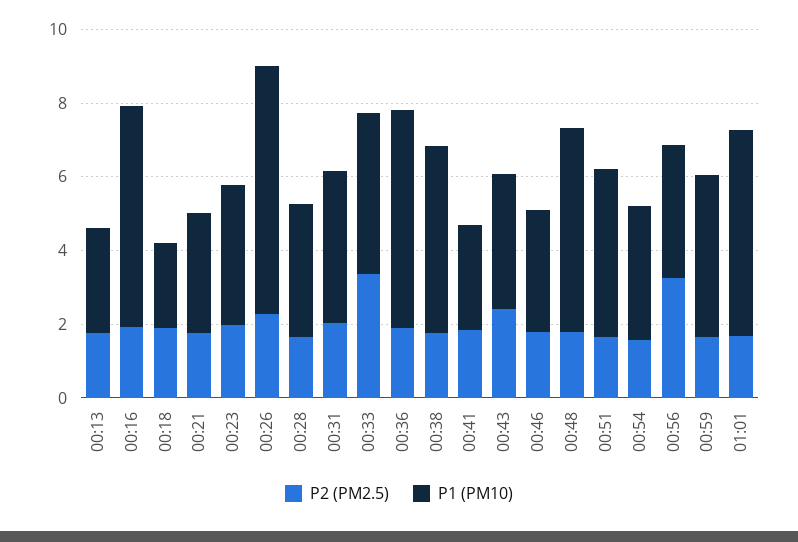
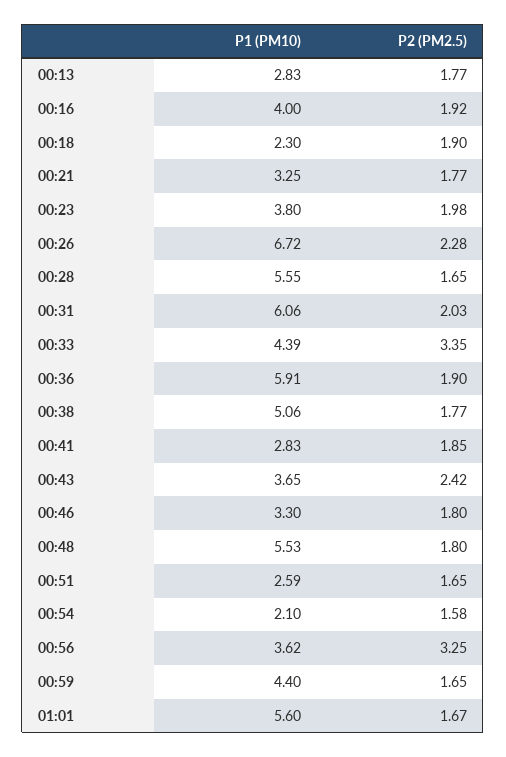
  {
    "P2 (PM2.5)": {
      "00:13": 1.77,
      "00:16": 1.92,
      "00:18": 1.9,
      "00:21": 1.77,
      "00:23": 1.98,
      "00:26": 2.28,
      "00:28": 1.65,
      "00:31": 2.03,
      "00:33": 3.35,
      "00:36": 1.9,
      "00:38": 1.77,
      "00:41": 1.85,
      "00:43": 2.42,
      "00:46": 1.8,
      "00:48": 1.8,
      "00:51": 1.65,
      "00:54": 1.58,
      "00:56": 3.25,
      "00:59": 1.65,
      "01:01": 1.67
    },
    "P1 (PM10)": {
      "00:13": 2.83,
-     "00:16": 6,
+     "00:16": 4,
      "00:18": 2.3,
      "00:21": 3.25,
      "00:23": 3.8,
      "00:26": 6.72,
-     "00:28": 3.5,
+     "00:28": 5.55,
-     "00:31": 4,
+     "00:31": 6.06,
      "00:33": 4.39,
      "00:36": 5.91,
      "00:38": 5.06,
      "00:41": 2.83,
      "00:43": 3.65,
      "00:46": 3.3,
      "00:48": 5.53,
-     "00:51": 4.5,
+     "00:51": 2.59,
-     "00:54": 3.5,
+     "00:54": 2.1,
      "00:56": 3.62,
      "00:59": 4.4,
      "01:01": 5.6
    }
  }

